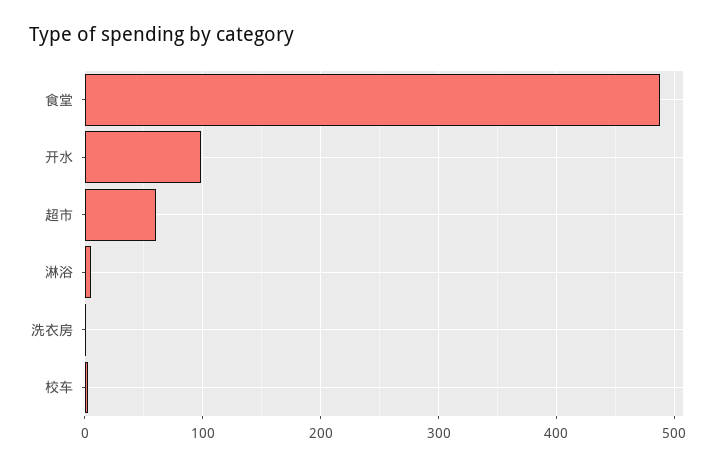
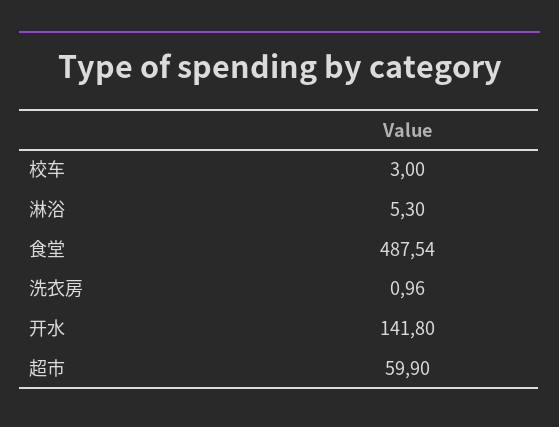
  {
    "食堂": 487.54,
-   "开水": 100,
+   "开水": 141.8,
    "超市": 59.9,
    "淋浴": 5.3,
    "洗衣房": 0.96,
    "校车": 3
  }

